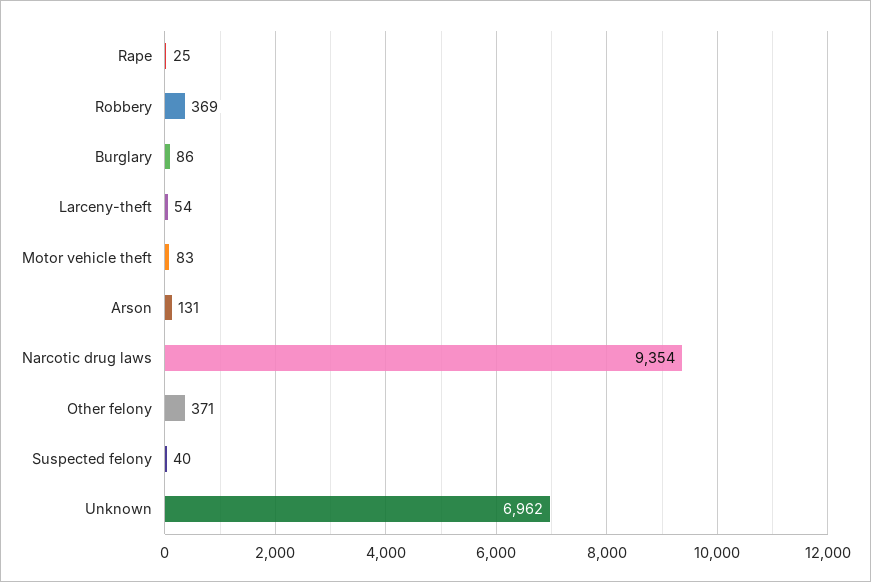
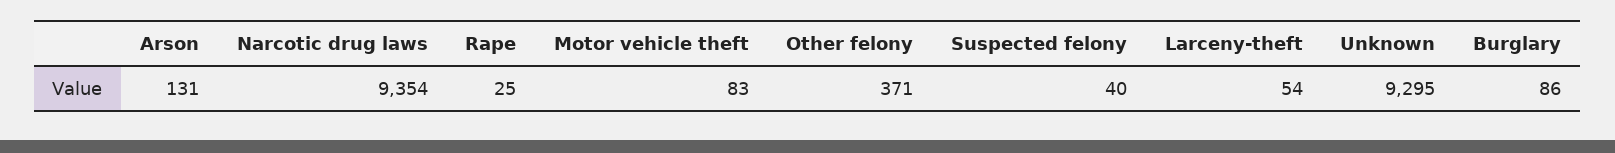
  {
    "Rape": 25,
-   "Robbery": 369,
    "Burglary": 86,
    "Larceny-theft": 54,
    "Motor vehicle theft": 83,
    "Arson": 131,
    "Narcotic drug laws": 9354,
    "Other felony": 371,
    "Suspected felony": 40,
-   "Unknown": 6962
+   "Unknown": 9295
  }

